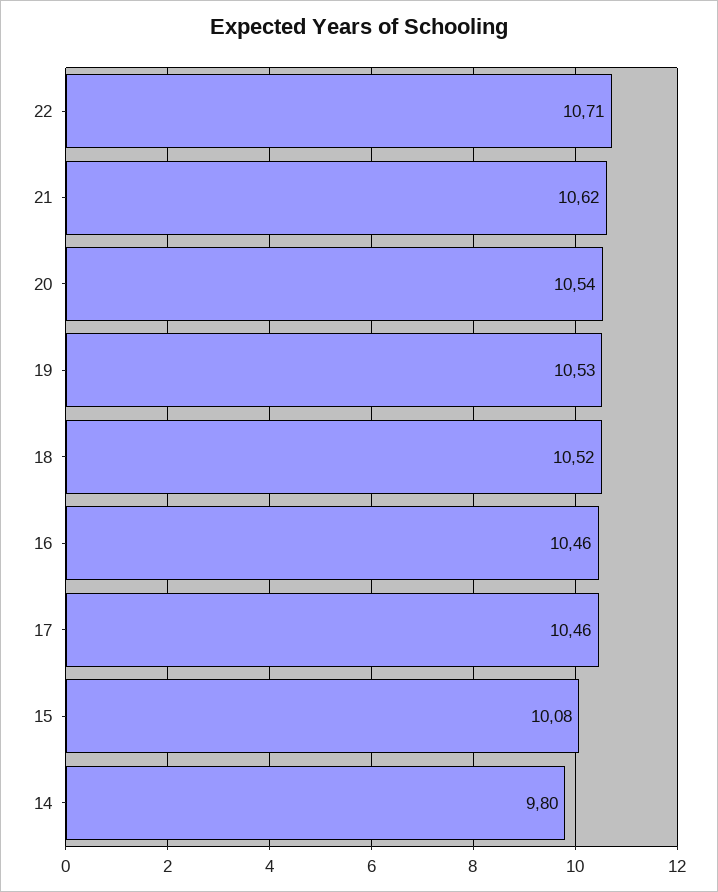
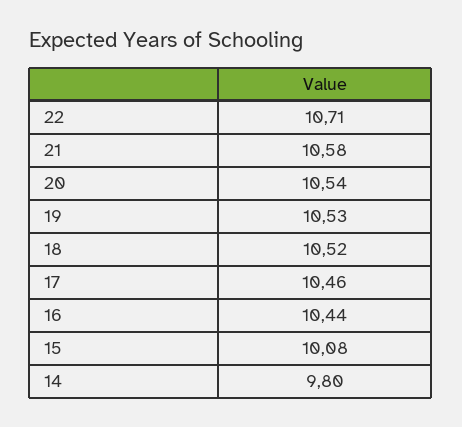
  {
    "22": 10.71,
-   "21": 10.62,
+   "21": 10.58,
    "20": 10.54,
    "19": 10.53,
    "18": 10.52,
-   "16": 10.46,
+   "16": 10.44,
    "17": 10.46,
    "15": 10.08,
    "14": 9.8
  }

